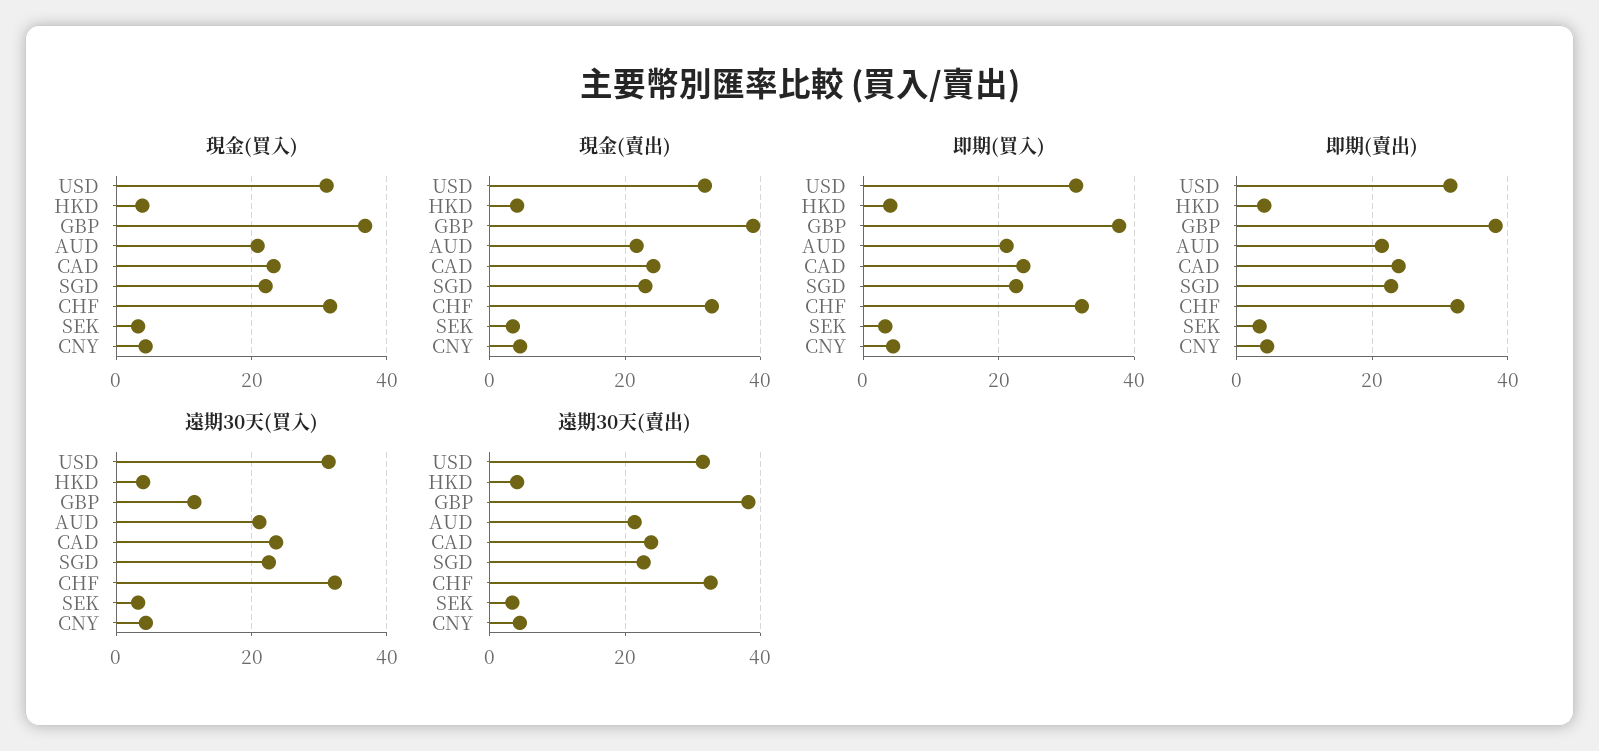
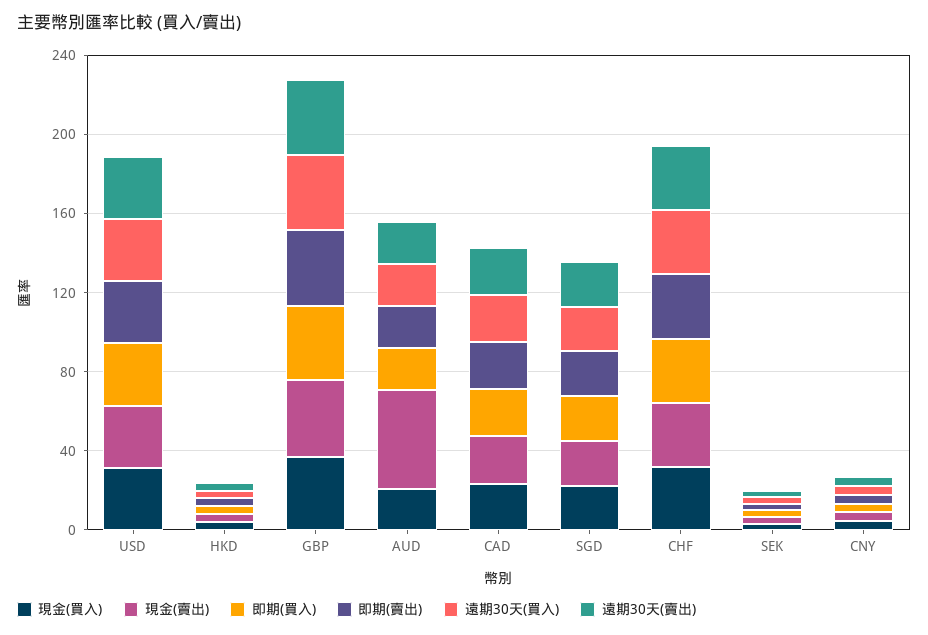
  {
    "現金(買入)": {
      "USD": 32,
      "HKD": 4,
      "GBP": 36,
      "AUD": 20,
      "CAD": 24,
      "SGD": 22,
      "CHF": 32,
      "SEK": 4,
      "CNY": 4
    },
    "現金(賣出)": {
      "USD": 32,
      "HKD": 4,
      "GBP": 38,
-     "AUD": 22,
+     "AUD": 50,
      "CAD": 24,
      "SGD": 24,
      "CHF": 32,
      "SEK": 4,
      "CNY": 4
    },
    "即期(買入)": {
      "USD": 32,
      "HKD": 4,
      "GBP": 38,
      "AUD": 22,
      "CAD": 24,
      "SGD": 22,
      "CHF": 32,
      "SEK": 4,
      "CNY": 4
    },
    "即期(賣出)": {
      "USD": 32,
      "HKD": 4,
      "GBP": 38,
      "AUD": 22,
      "CAD": 24,
      "SGD": 22,
      "CHF": 32,
      "SEK": 4,
      "CNY": 4
    },
    "遠期30天(買入)": {
      "USD": 32,
      "HKD": 4,
-     "GBP": 12,
+     "GBP": 40,
      "AUD": 22,
      "CAD": 24,
      "SGD": 22,
      "CHF": 32,
      "SEK": 4,
      "CNY": 4
    },
    "遠期30天(賣出)": {
      "USD": 32,
      "HKD": 4,
      "GBP": 38,
      "AUD": 22,
      "CAD": 24,
      "SGD": 22,
      "CHF": 32,
      "SEK": 4,
      "CNY": 4
    }
  }

